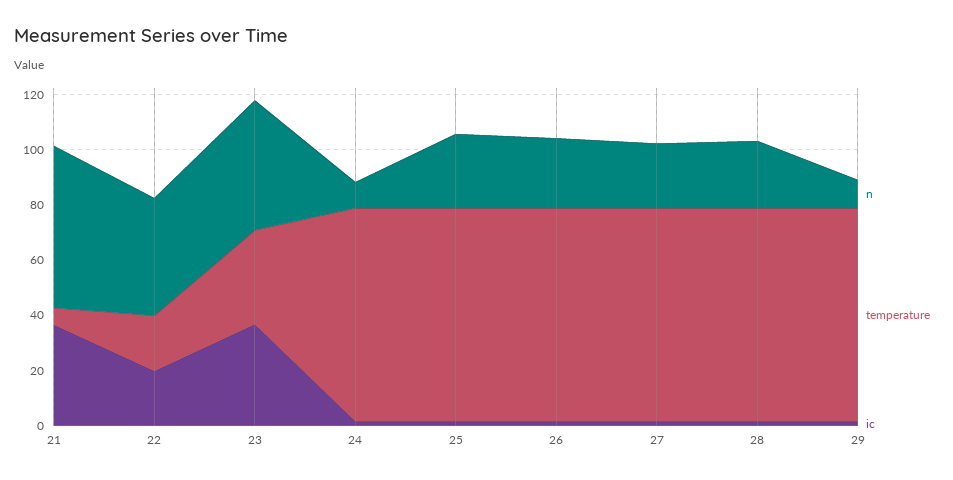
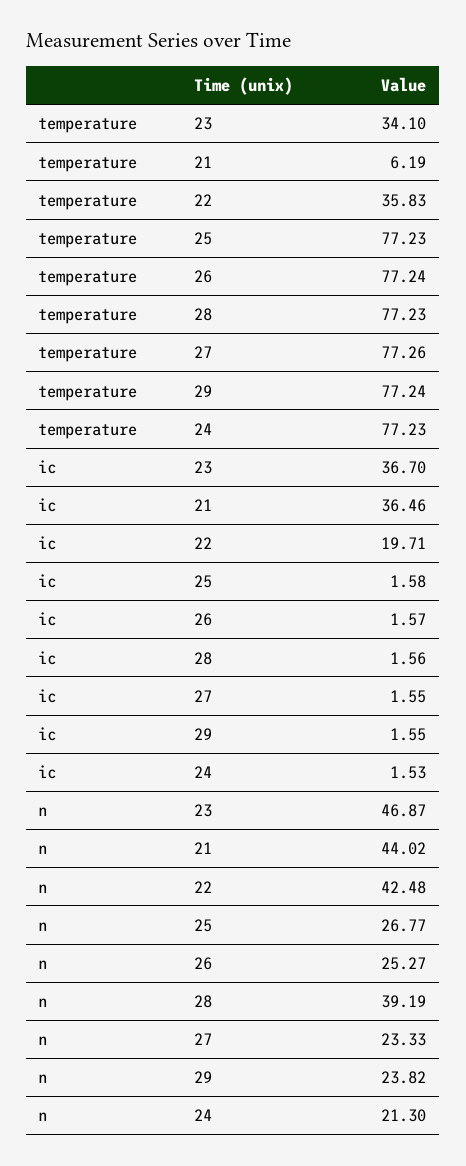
  {
    "n": {
-     "21": 60,
+     "21": 44.02,
      "22": 42.48,
      "23": 46.87,
-     "24": 10,
+     "24": 21.3,
      "25": 26.77,
      "26": 25.27,
      "27": 23.33,
-     "28": 25,
+     "28": 39.19,
-     "29": 10
+     "29": 23.82
    },
    "temperature": {
      "21": 6.19,
-     "22": 20,
+     "22": 35.83,
      "23": 34.1,
      "24": 77.23,
      "25": 77.23,
      "26": 77.24,
      "27": 77.26,
      "28": 77.23,
      "29": 77.24
    },
    "ic": {
      "21": 36.46,
      "22": 19.71,
      "23": 36.7,
      "24": 1.53,
      "25": 1.58,
      "26": 1.57,
      "27": 1.55,
      "28": 1.56,
      "29": 1.55
    }
  }

